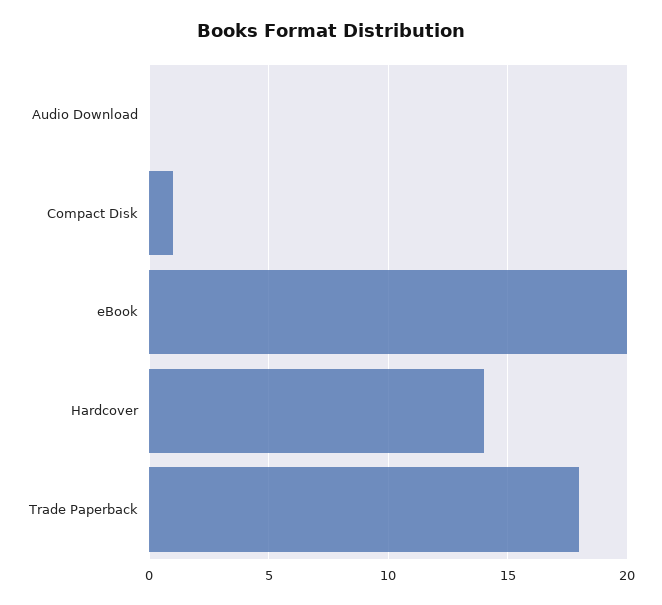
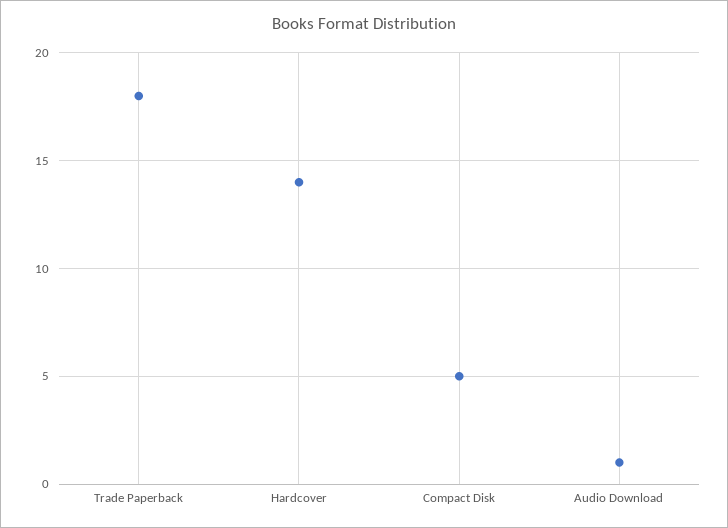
  {
-   "Audio Download": 0,
+   "Audio Download": 1,
-   "Compact Disk": 1,
+   "Compact Disk": 5,
-   "eBook": 20,
    "Hardcover": 14,
    "Trade Paperback": 18
  }

